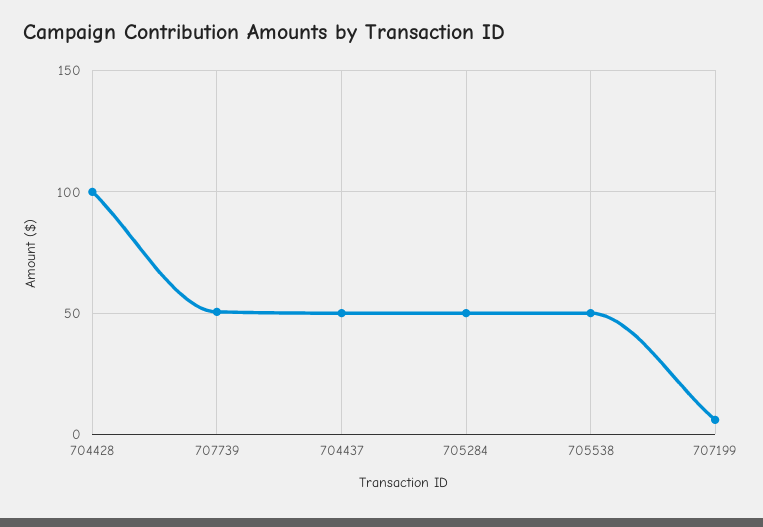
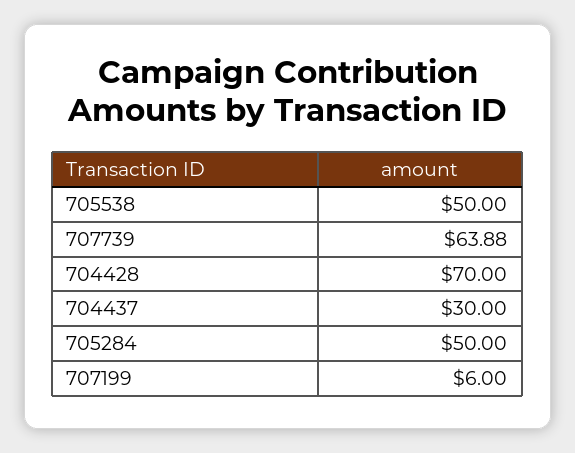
  {
-   "704428": 100,
+   "704428": 70,
-   "707739": 50,
+   "707739": 63.88,
-   "704437": 50,
+   "704437": 30,
    "705284": 50,
    "705538": 50,
    "707199": 6
  }

